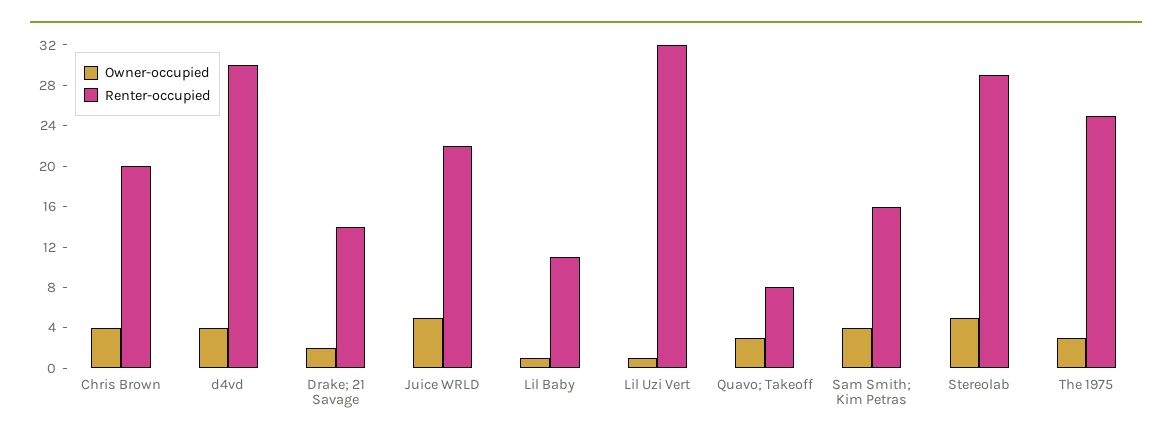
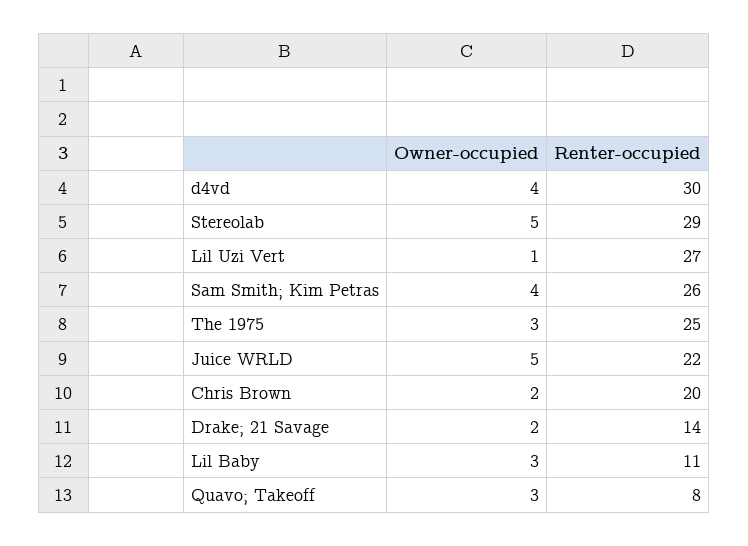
  {
    "Owner-occupied": {
-     "Chris Brown": 4,
+     "Chris Brown": 2,
      "d4vd": 4,
      "Drake; 21 Savage": 2,
      "Juice WRLD": 5,
-     "Lil Baby": 1,
+     "Lil Baby": 3,
      "Lil Uzi Vert": 1,
      "Quavo; Takeoff": 3,
      "Sam Smith; Kim Petras": 4,
      "Stereolab": 5,
      "The 1975": 3
    },
    "Renter-occupied": {
      "Chris Brown": 20,
      "d4vd": 30,
      "Drake; 21 Savage": 14,
      "Juice WRLD": 22,
      "Lil Baby": 11,
-     "Lil Uzi Vert": 32,
+     "Lil Uzi Vert": 27,
      "Quavo; Takeoff": 8,
-     "Sam Smith; Kim Petras": 16,
+     "Sam Smith; Kim Petras": 26,
      "Stereolab": 29,
      "The 1975": 25
    }
  }

